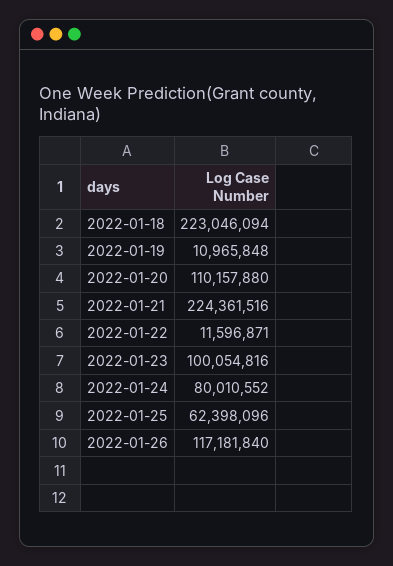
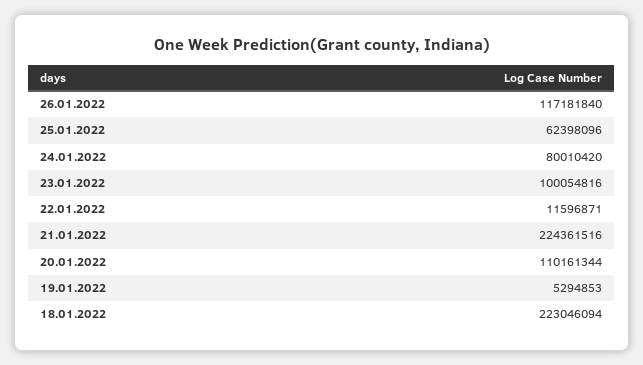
  {
    "2022-01-18": 223046094,
-   "2022-01-19": 10965848,
+   "2022-01-19": 5294853,
-   "2022-01-20": 110157880,
+   "2022-01-20": 110161344,
    "2022-01-21": 224361516,
    "2022-01-22": 11596871,
    "2022-01-23": 100054816,
-   "2022-01-24": 80010552,
+   "2022-01-24": 80010420,
    "2022-01-25": 62398096,
    "2022-01-26": 117181840
  }

